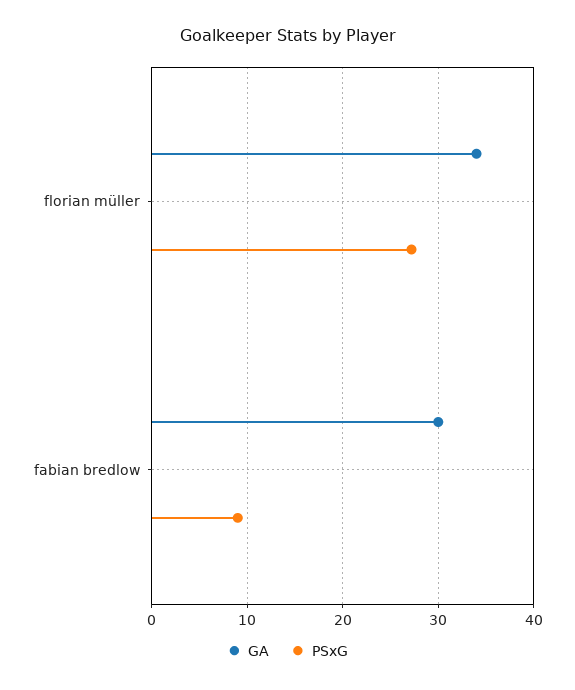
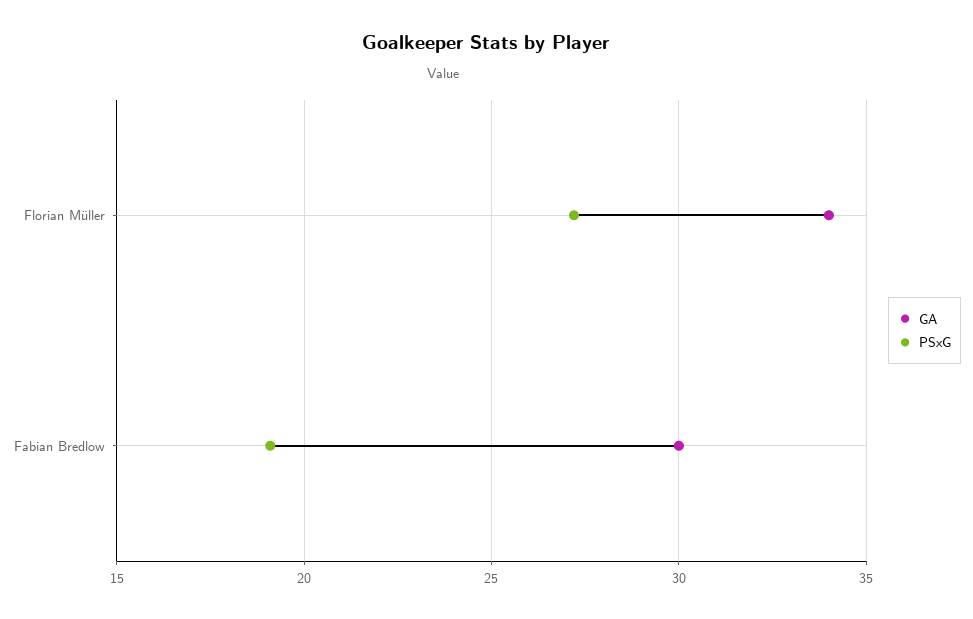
  {
    "GA": {
      "florian müller": 34,
      "fabian bredlow": 30
    },
    "PSxG": {
      "florian müller": 27,
-     "fabian bredlow": 9
+     "fabian bredlow": 19
    }
  }

